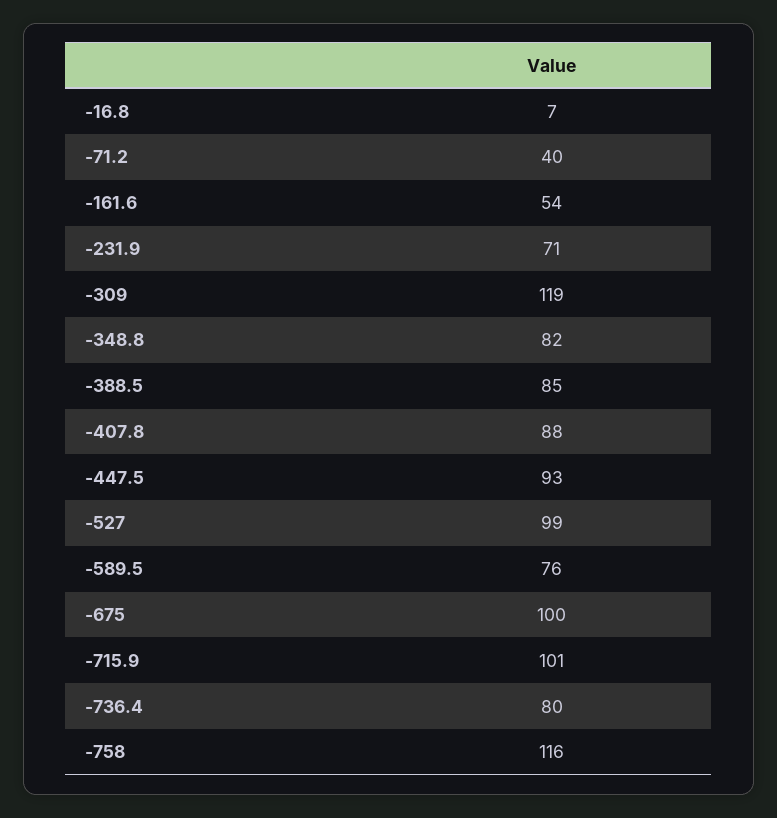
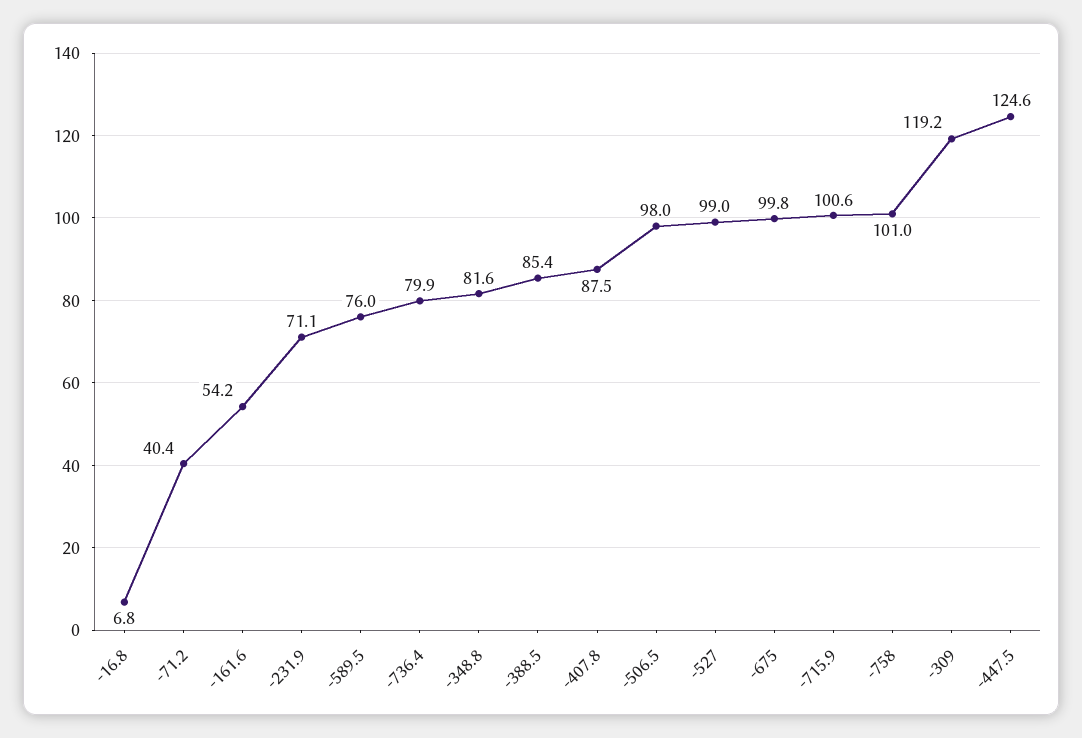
  {
    "-16.8": 6.8,
    "-71.2": 40.4,
    "-161.6": 54.2,
    "-231.9": 71.1,
    "-309": 119.2,
    "-348.8": 81.6,
    "-388.5": 85.4,
    "-407.8": 87.5,
-   "-447.5": 93,
+   "-447.5": 124.6,
    "-527": 99,
    "-589.5": 76,
    "-675": 99.8,
    "-715.9": 100.6,
    "-736.4": 79.9,
-   "-758": 116
+   "-758": 101,
+   "-506.5": 98
  }

